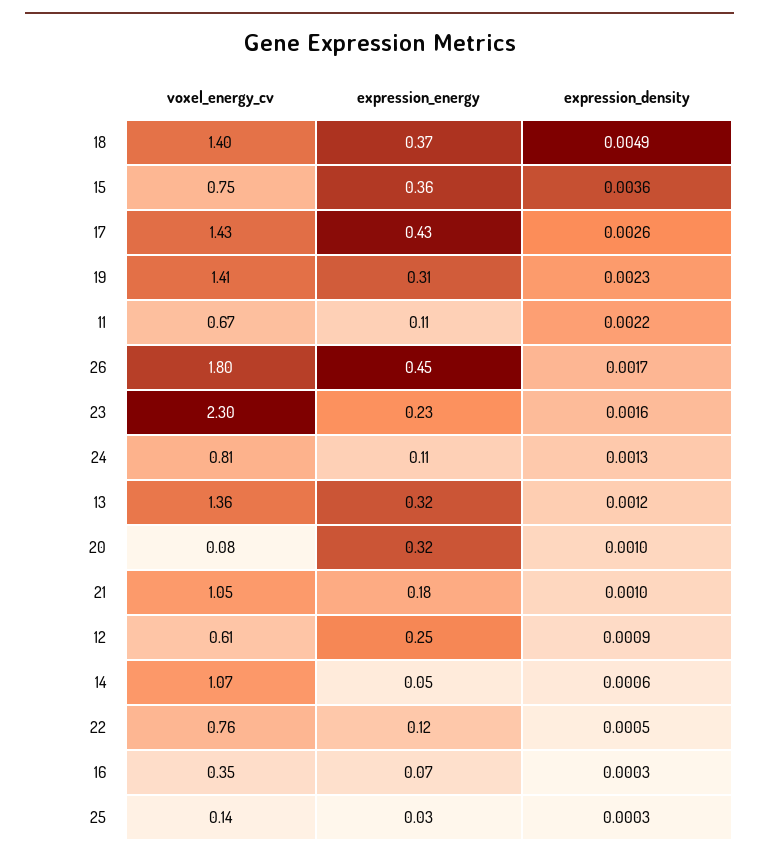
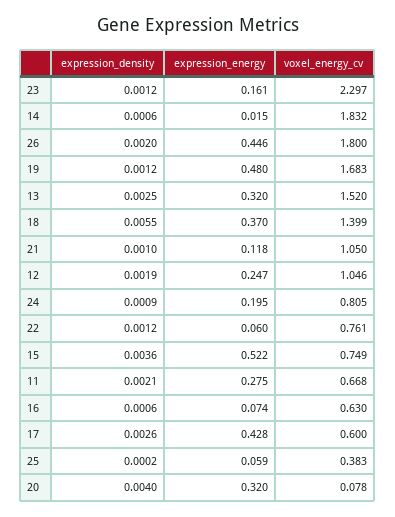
  {
    "voxel_energy_cv": {
      "18": 1.399,
      "15": 0.749,
-     "17": 1.43,
+     "17": 0.6,
-     "19": 1.41,
+     "19": 1.683,
      "11": 0.668,
      "26": 1.8,
      "23": 2.297,
      "24": 0.805,
-     "13": 1.36,
+     "13": 1.52,
      "20": 0.078,
      "21": 1.05,
-     "12": 0.61,
+     "12": 1.046,
-     "14": 1.07,
+     "14": 1.832,
      "22": 0.761,
-     "16": 0.35,
+     "16": 0.63,
-     "25": 0.14
+     "25": 0.383
    },
    "expression_energy": {
      "18": 0.37,
-     "15": 0.36,
+     "15": 0.522,
      "17": 0.428,
-     "19": 0.31,
+     "19": 0.48,
-     "11": 0.11,
+     "11": 0.275,
      "26": 0.446,
-     "23": 0.23,
+     "23": 0.161,
-     "24": 0.11,
+     "24": 0.195,
      "13": 0.32,
      "20": 0.32,
-     "21": 0.18,
+     "21": 0.118,
      "12": 0.247,
-     "14": 0.05,
+     "14": 0.015,
-     "22": 0.12,
+     "22": 0.06,
      "16": 0.074,
-     "25": 0.03
+     "25": 0.059
    },
    "expression_density": {
-     "18": 0.0049,
+     "18": 0.0055,
      "15": 0.0036,
      "17": 0.0026,
-     "19": 0.0023,
+     "19": 0.0012,
-     "11": 0.0022,
+     "11": 0.0021,
-     "26": 0.0017,
+     "26": 0.002,
-     "23": 0.0016,
+     "23": 0.0012,
-     "24": 0.0013,
+     "24": 0.0009,
-     "13": 0.0012,
+     "13": 0.0025,
-     "20": 0.001,
+     "20": 0.004,
      "21": 0.001,
-     "12": 0.0009,
+     "12": 0.0019,
      "14": 0.0006,
-     "22": 0.0005,
+     "22": 0.0012,
-     "16": 0.0003,
+     "16": 0.0006,
-     "25": 0.0003
+     "25": 0.0002
    }
  }

